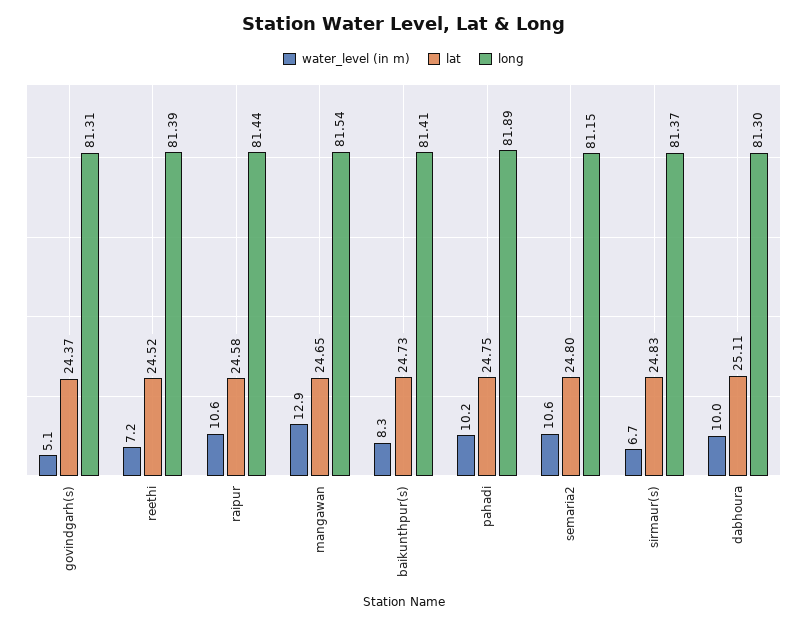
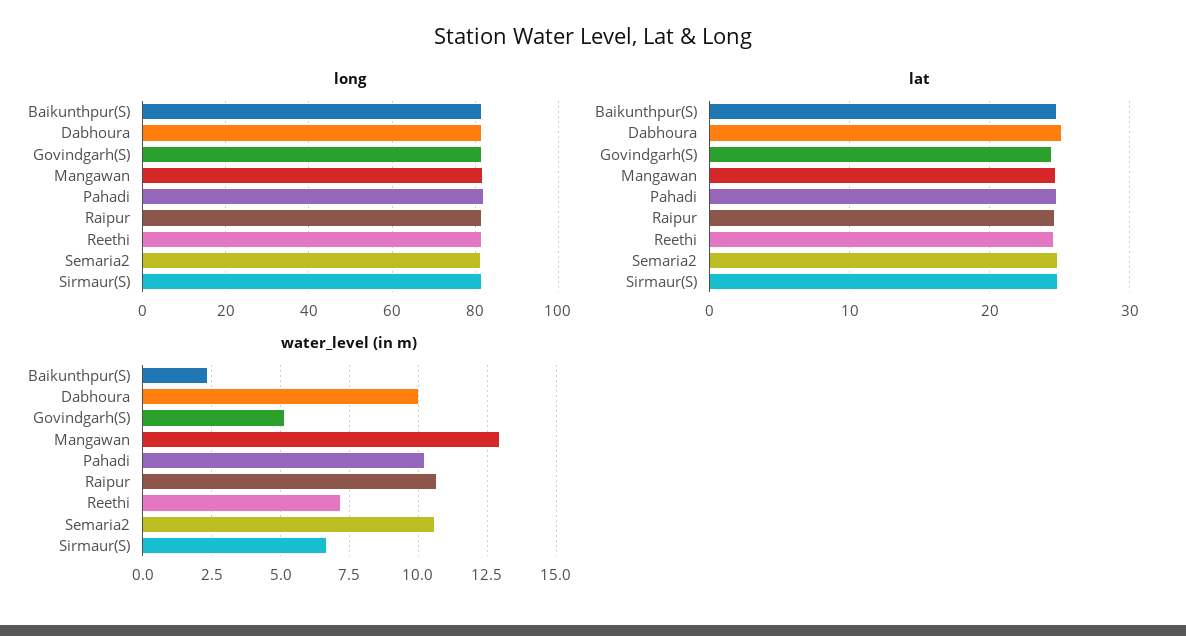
  {
    "water_level (in m)": {
      "govindgarh(s)": 5.1,
      "reethi": 7.2,
      "raipur": 10.6,
      "mangawan": 12.9,
-     "baikunthpur(s)": 8.3,
+     "baikunthpur(s)": 2.25,
      "pahadi": 10.2,
      "semaria2": 10.6,
      "sirmaur(s)": 6.7,
      "dabhoura": 10
    },
    "lat": {
      "govindgarh(s)": 24.37,
      "reethi": 24.52,
      "raipur": 24.58,
      "mangawan": 24.65,
      "baikunthpur(s)": 24.73,
      "pahadi": 24.75,
      "semaria2": 24.8,
      "sirmaur(s)": 24.83,
      "dabhoura": 25.11
    },
    "long": {
      "govindgarh(s)": 81.31,
      "reethi": 81.39,
      "raipur": 81.44,
      "mangawan": 81.54,
      "baikunthpur(s)": 81.41,
      "pahadi": 81.89,
      "semaria2": 81.15,
      "sirmaur(s)": 81.37,
      "dabhoura": 81.3
    }
  }

